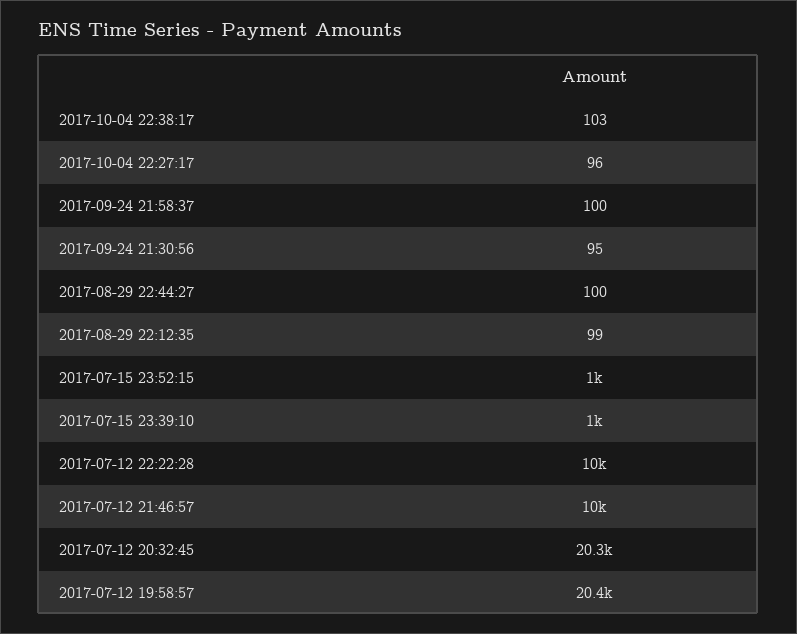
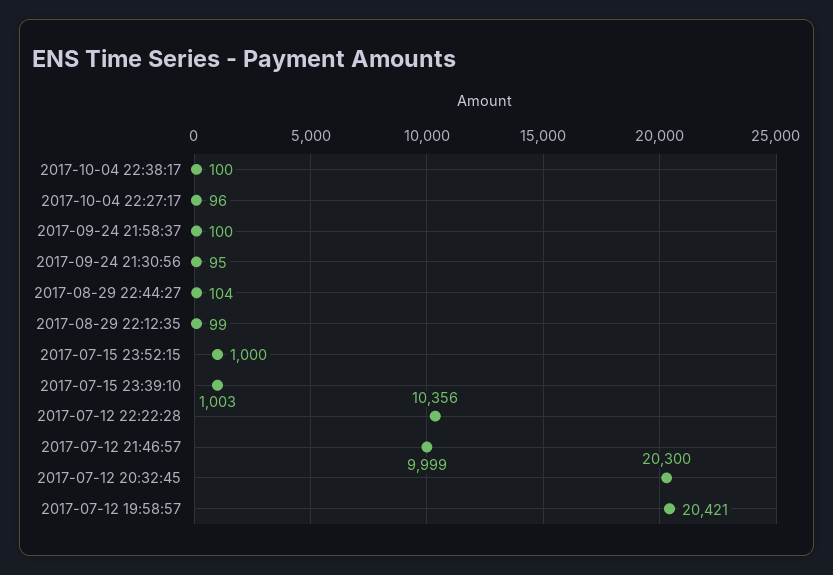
  {
-   "2017-10-04 22:38:17": 103,
+   "2017-10-04 22:38:17": 100,
    "2017-10-04 22:27:17": 96,
    "2017-09-24 21:58:37": 100,
    "2017-09-24 21:30:56": 95,
-   "2017-08-29 22:44:27": 100,
+   "2017-08-29 22:44:27": 104,
    "2017-08-29 22:12:35": 99,
    "2017-07-15 23:52:15": 1000,
    "2017-07-15 23:39:10": 1003,
-   "2017-07-12 22:22:28": 10000,
+   "2017-07-12 22:22:28": 10356,
    "2017-07-12 21:46:57": 9999,
    "2017-07-12 20:32:45": 20300,
    "2017-07-12 19:58:57": 20421
  }

